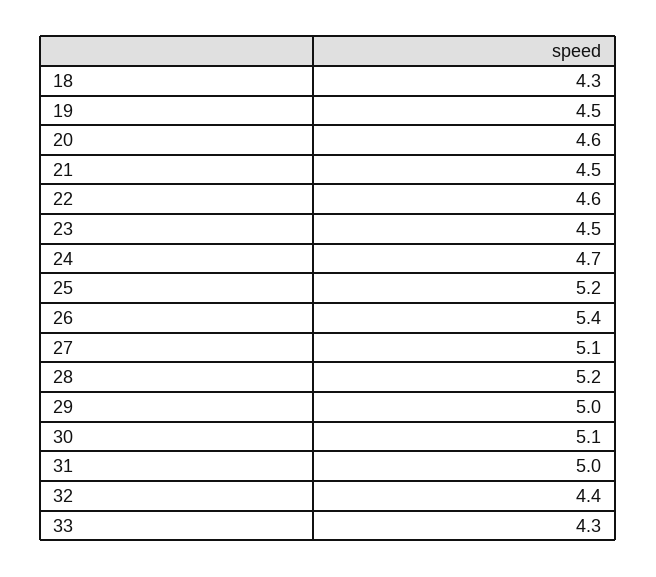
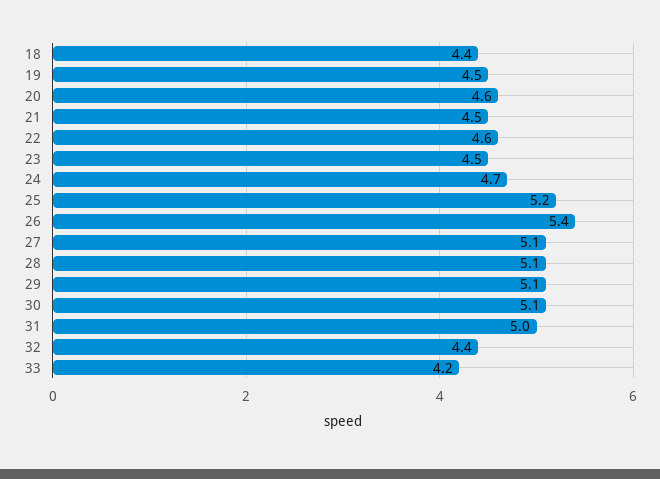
  {
-   "18": 4.3,
+   "18": 4.4,
    "19": 4.5,
    "20": 4.6,
    "21": 4.5,
    "22": 4.6,
    "23": 4.5,
    "24": 4.7,
    "25": 5.2,
    "26": 5.4,
    "27": 5.1,
-   "28": 5.2,
+   "28": 5.1,
-   "29": 5,
+   "29": 5.1,
    "30": 5.1,
    "31": 5,
    "32": 4.4,
-   "33": 4.3
+   "33": 4.2
  }

